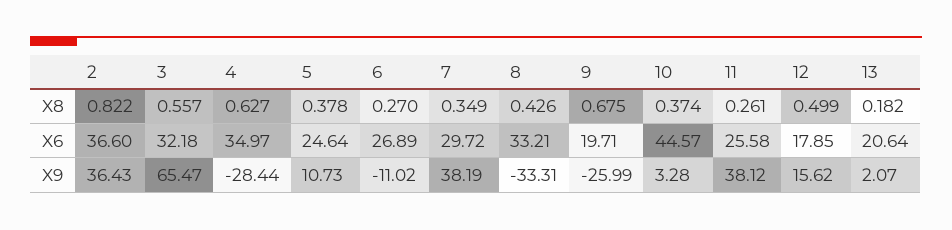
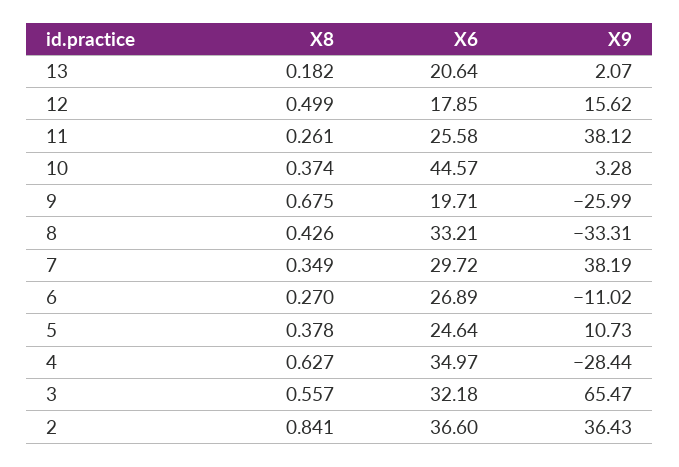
  {
    "2": {
-     "X8": 0.822,
+     "X8": 0.841,
      "X6": 36.6,
      "X9": 36.43
    },
    "3": {
      "X8": 0.557,
      "X6": 32.18,
      "X9": 65.47
    },
    "4": {
      "X8": 0.627,
      "X6": 34.97,
      "X9": -28.44
    },
    "5": {
      "X8": 0.378,
      "X6": 24.64,
      "X9": 10.73
    },
    "6": {
      "X8": 0.27,
      "X6": 26.89,
      "X9": -11.02
    },
    "7": {
      "X8": 0.349,
      "X6": 29.72,
      "X9": 38.19
    },
    "8": {
      "X8": 0.426,
      "X6": 33.21,
      "X9": -33.31
    },
    "9": {
      "X8": 0.675,
      "X6": 19.71,
      "X9": -25.99
    },
    "10": {
      "X8": 0.374,
      "X6": 44.57,
      "X9": 3.28
    },
    "11": {
      "X8": 0.261,
      "X6": 25.58,
      "X9": 38.12
    },
    "12": {
      "X8": 0.499,
      "X6": 17.85,
      "X9": 15.62
    },
    "13": {
      "X8": 0.182,
      "X6": 20.64,
      "X9": 2.07
    }
  }

